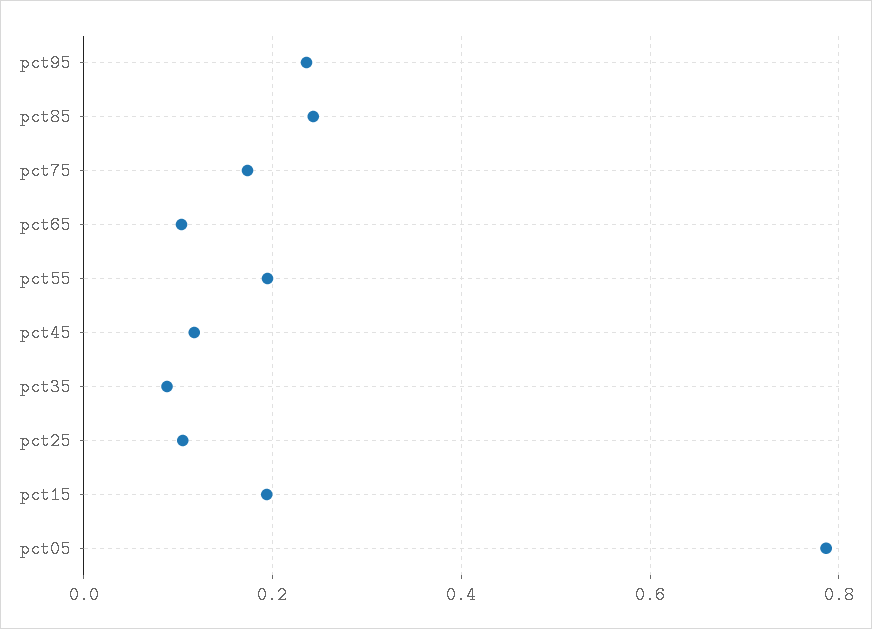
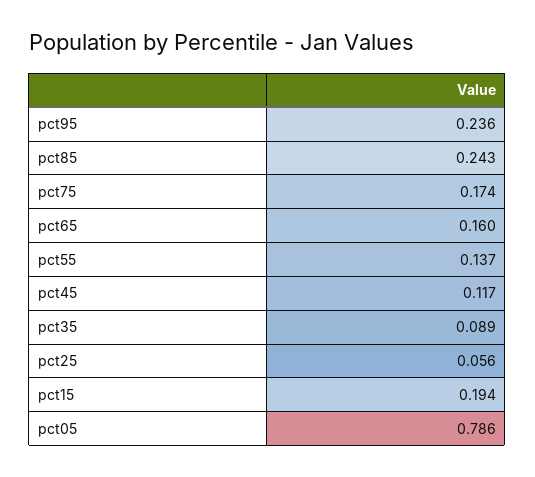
  {
    "pct95": 0.236,
    "pct85": 0.243,
    "pct75": 0.174,
-   "pct65": 0.1,
+   "pct65": 0.16,
-   "pct55": 0.2,
+   "pct55": 0.137,
    "pct45": 0.117,
    "pct35": 0.089,
-   "pct25": 0.1,
+   "pct25": 0.056,
    "pct15": 0.194,
    "pct05": 0.786
  }

